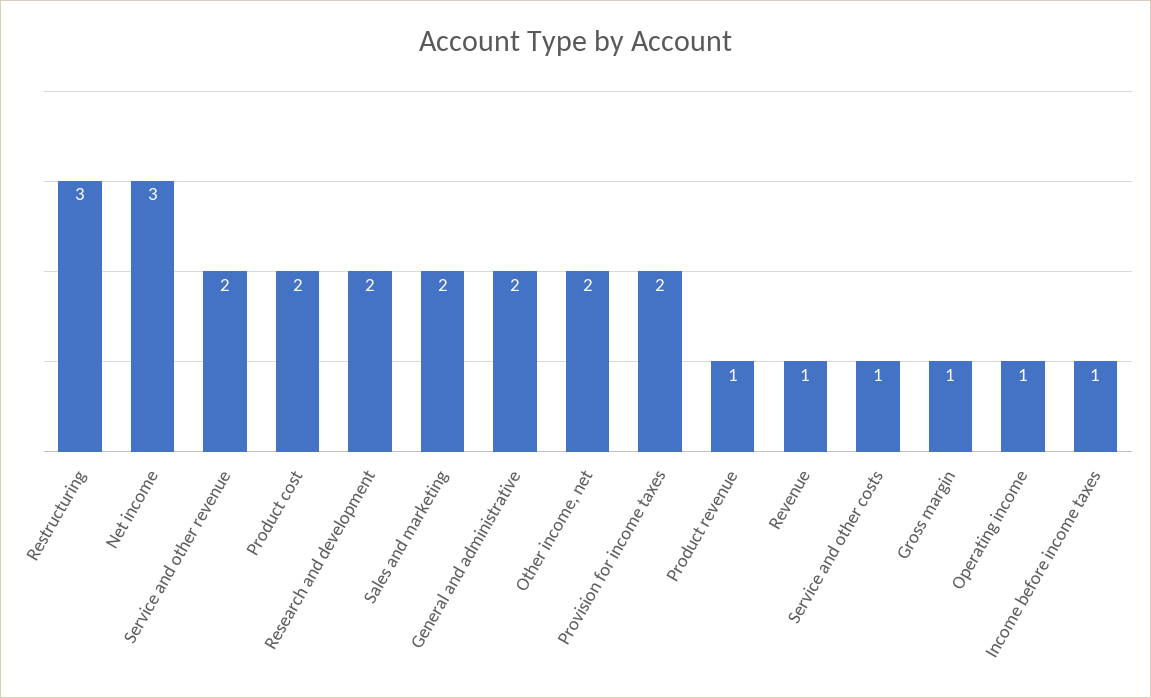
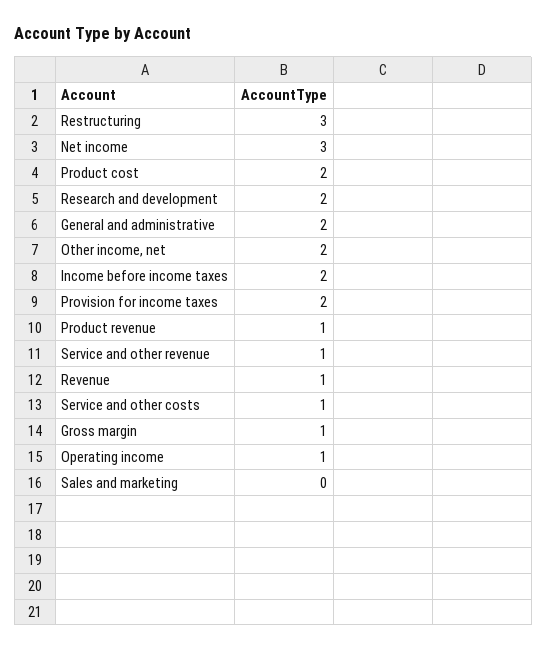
  {
    "Restructuring": 3,
    "Net income": 3,
-   "Service and other revenue": 2,
+   "Service and other revenue": 1,
    "Product cost": 2,
    "Research and development": 2,
-   "Sales and marketing": 2,
+   "Sales and marketing": 0,
    "General and administrative": 2,
    "Other income, net": 2,
    "Provision for income taxes": 2,
    "Product revenue": 1,
    "Revenue": 1,
    "Service and other costs": 1,
    "Gross margin": 1,
    "Operating income": 1,
-   "Income before income taxes": 1
+   "Income before income taxes": 2
  }

